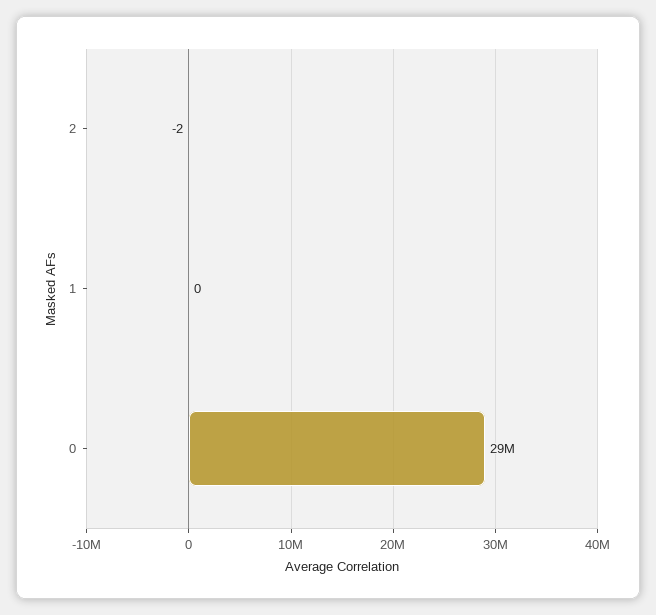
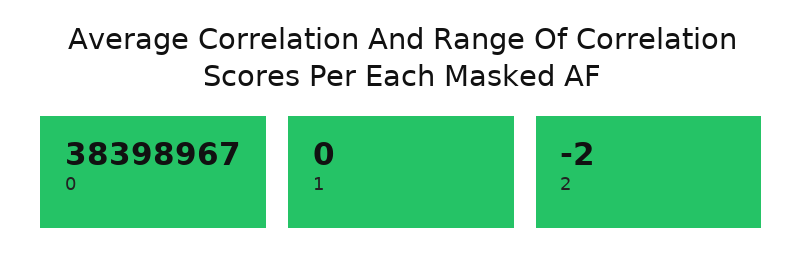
  {
    "2": -2,
    "1": 0,
-   "0": 29000000
+   "0": 38398967
  }

